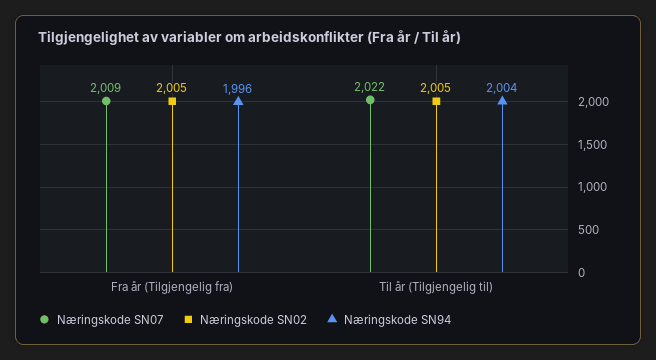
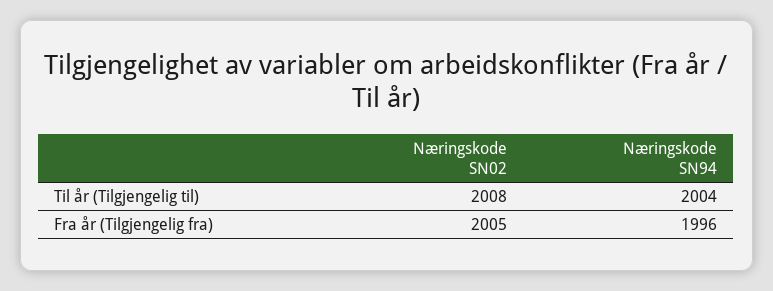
  {
-   "Næringskode SN07": {
-     "Fra år (Tilgjengelig fra)": 2009,
-     "Til år (Tilgjengelig til)": 2022
-   },
    "Næringskode SN02": {
      "Fra år (Tilgjengelig fra)": 2005,
-     "Til år (Tilgjengelig til)": 2005
+     "Til år (Tilgjengelig til)": 2008
    },
    "Næringskode SN94": {
      "Fra år (Tilgjengelig fra)": 1996,
      "Til år (Tilgjengelig til)": 2004
    }
  }

